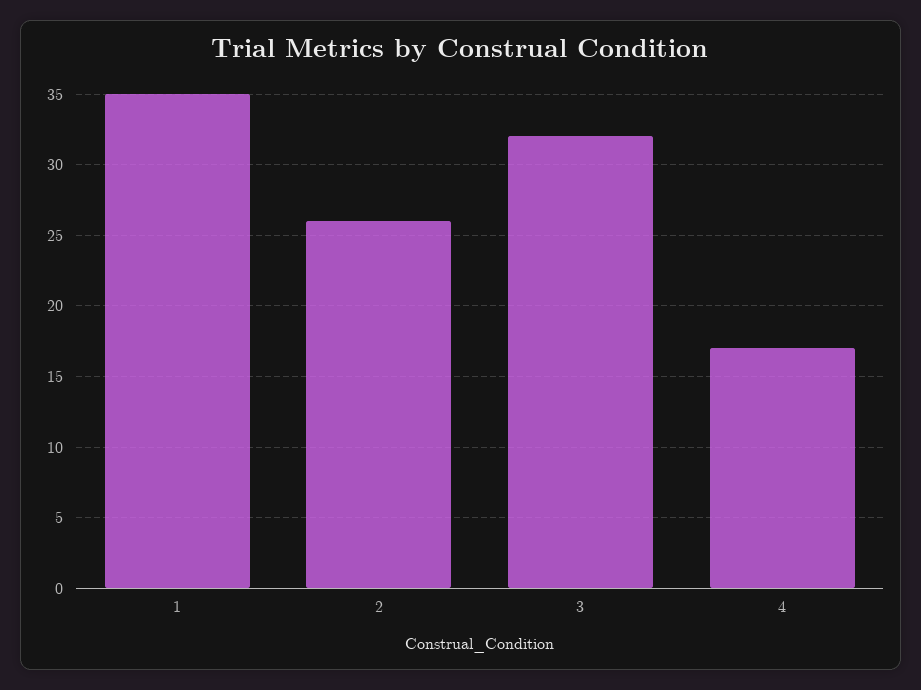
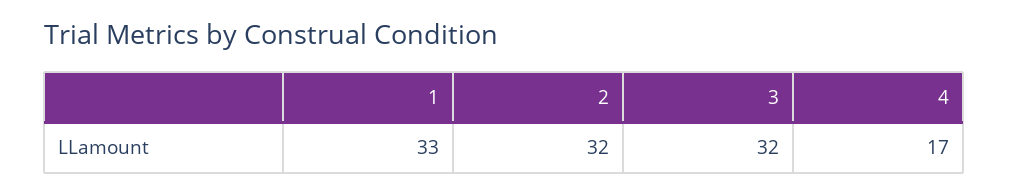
  {
-   "1": 35,
+   "1": 33,
-   "2": 26,
+   "2": 32,
    "3": 32,
    "4": 17
  }

